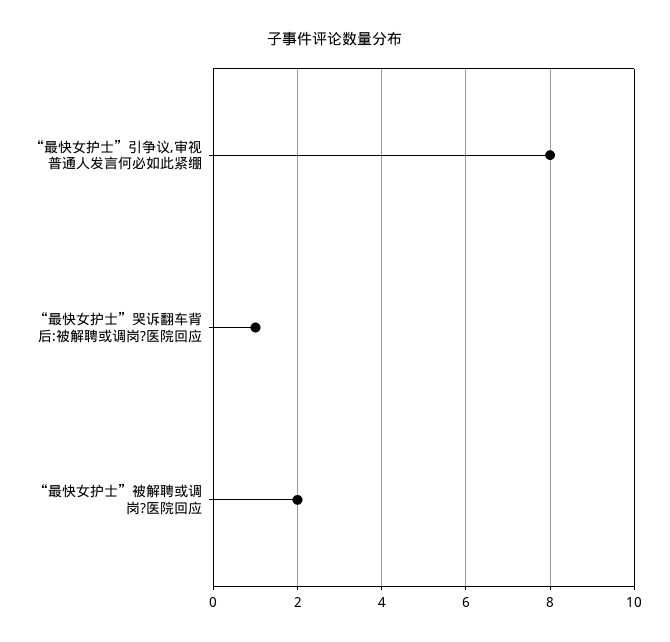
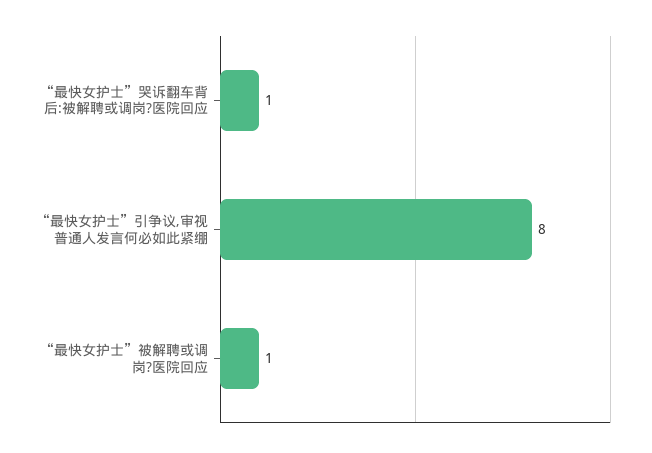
  {
    "“最快女护士”引争议,审视普通人发言何必如此紧绷": 8,
    "“最快女护士”哭诉翻车背后:被解聘或调岗?医院回应": 1,
-   "“最快女护士”被解聘或调岗?医院回应": 2
+   "“最快女护士”被解聘或调岗?医院回应": 1
  }

